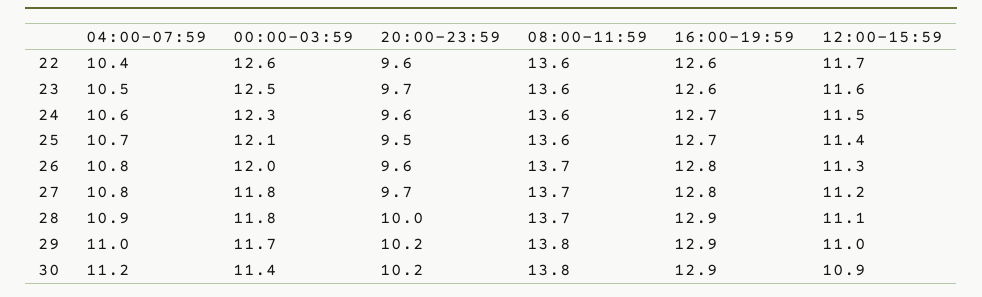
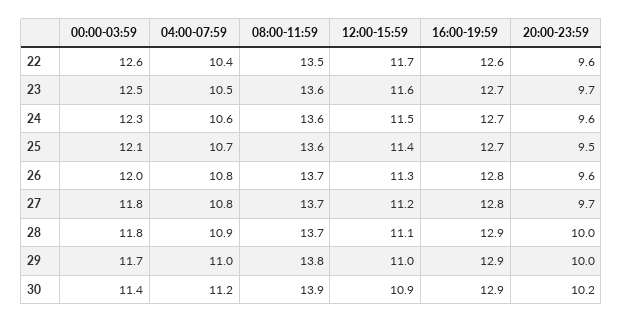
  {
    "04:00-07:59": {
      "22": 10.4,
      "23": 10.5,
      "24": 10.6,
      "25": 10.7,
      "26": 10.8,
      "27": 10.8,
      "28": 10.9,
      "29": 11,
      "30": 11.2
    },
    "00:00-03:59": {
      "22": 12.6,
      "23": 12.5,
      "24": 12.3,
      "25": 12.1,
      "26": 12,
      "27": 11.8,
      "28": 11.8,
      "29": 11.7,
      "30": 11.4
    },
    "20:00-23:59": {
      "22": 9.6,
      "23": 9.7,
      "24": 9.6,
      "25": 9.5,
      "26": 9.6,
      "27": 9.7,
      "28": 10,
-     "29": 10.2,
+     "29": 10,
      "30": 10.2
    },
    "08:00-11:59": {
-     "22": 13.6,
+     "22": 13.5,
      "23": 13.6,
      "24": 13.6,
      "25": 13.6,
      "26": 13.7,
      "27": 13.7,
      "28": 13.7,
      "29": 13.8,
-     "30": 13.8
+     "30": 13.9
    },
    "16:00-19:59": {
      "22": 12.6,
-     "23": 12.6,
+     "23": 12.7,
      "24": 12.7,
      "25": 12.7,
      "26": 12.8,
      "27": 12.8,
      "28": 12.9,
      "29": 12.9,
      "30": 12.9
    },
    "12:00-15:59": {
      "22": 11.7,
      "23": 11.6,
      "24": 11.5,
      "25": 11.4,
      "26": 11.3,
      "27": 11.2,
      "28": 11.1,
      "29": 11,
      "30": 10.9
    }
  }

